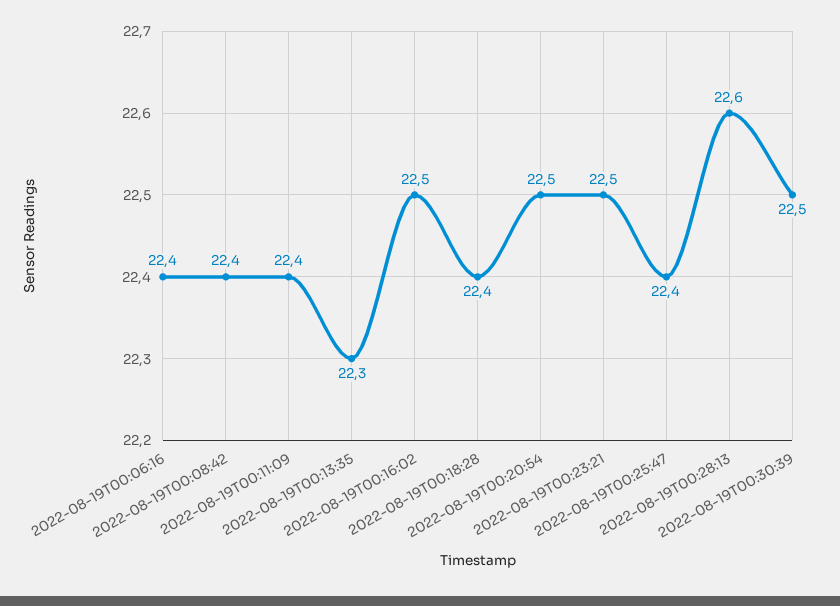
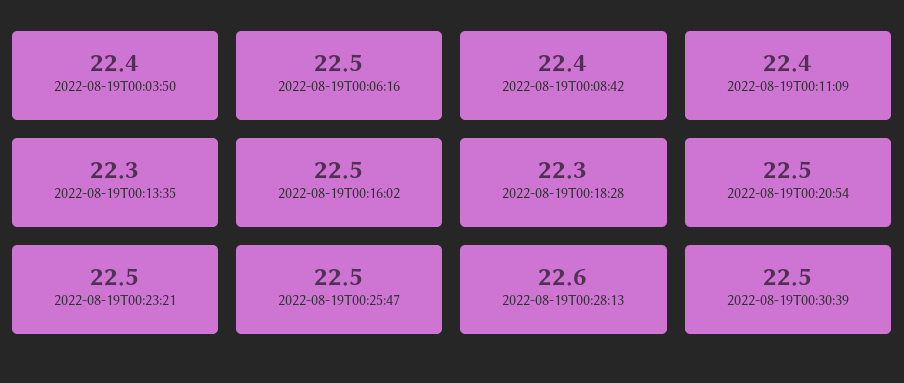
  {
-   "2022-08-19T00:06:16": 22.4,
+   "2022-08-19T00:06:16": 22.5,
    "2022-08-19T00:08:42": 22.4,
    "2022-08-19T00:11:09": 22.4,
    "2022-08-19T00:13:35": 22.3,
    "2022-08-19T00:16:02": 22.5,
-   "2022-08-19T00:18:28": 22.4,
+   "2022-08-19T00:18:28": 22.3,
    "2022-08-19T00:20:54": 22.5,
    "2022-08-19T00:23:21": 22.5,
-   "2022-08-19T00:25:47": 22.4,
+   "2022-08-19T00:25:47": 22.5,
    "2022-08-19T00:28:13": 22.6,
-   "2022-08-19T00:30:39": 22.5
+   "2022-08-19T00:30:39": 22.5,
+   "2022-08-19T00:03:50": 22.4
  }

